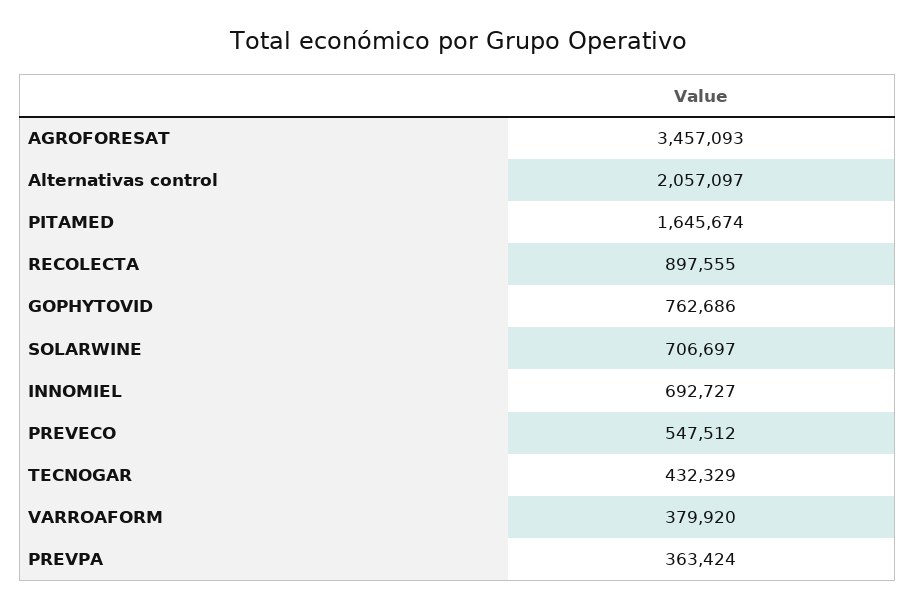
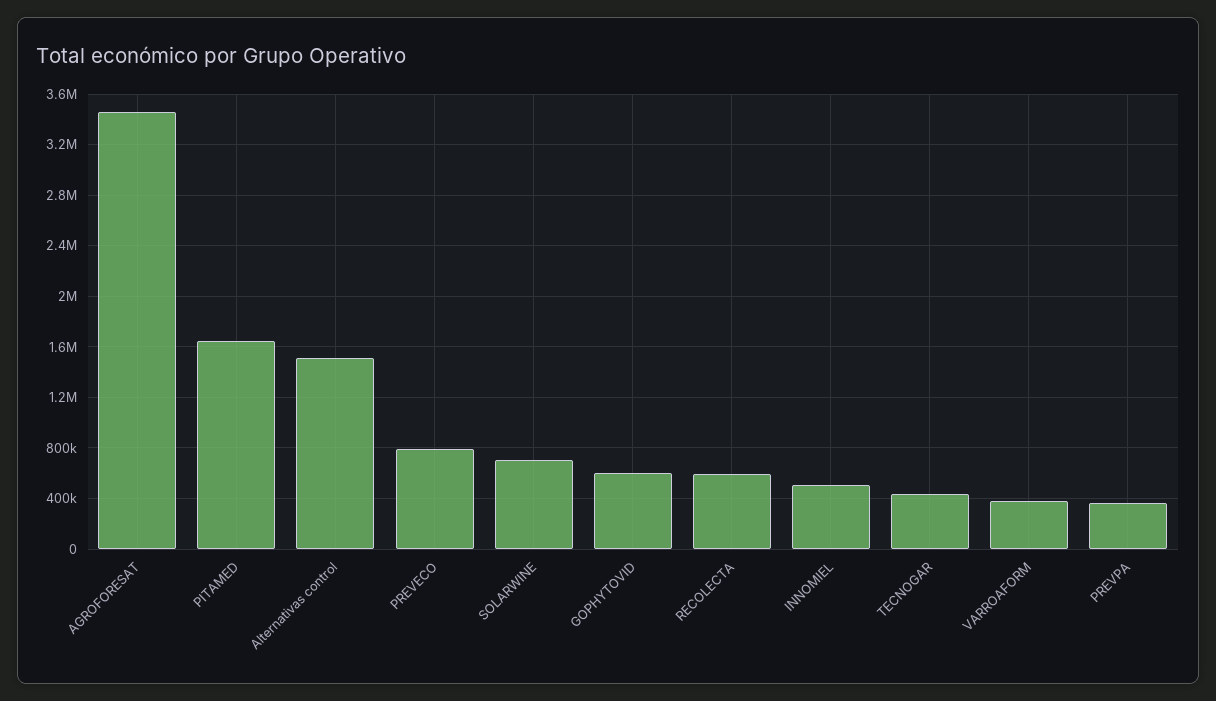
  {
    "AGROFORESAT": 3457093,
-   "Alternativas control": 2057097,
+   "Alternativas control": 1500000,
    "PITAMED": 1645674,
-   "RECOLECTA": 897555,
+   "RECOLECTA": 600000,
-   "GOPHYTOVID": 762686,
+   "GOPHYTOVID": 600000,
    "SOLARWINE": 706697,
-   "INNOMIEL": 692727,
+   "INNOMIEL": 500000,
-   "PREVECO": 547512,
+   "PREVECO": 800000,
    "TECNOGAR": 432329,
    "VARROAFORM": 379920,
    "PREVPA": 363424
  }

